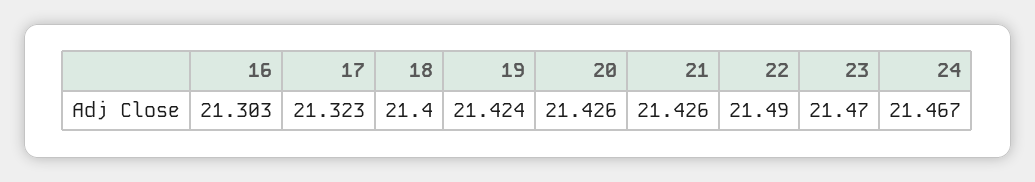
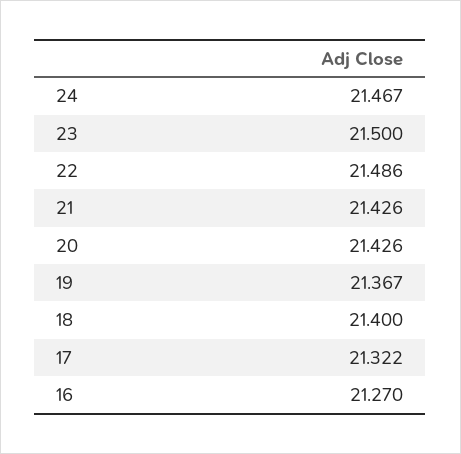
  {
-   "16": 21.303,
+   "16": 21.27,
-   "17": 21.323,
+   "17": 21.322,
    "18": 21.4,
-   "19": 21.424,
+   "19": 21.367,
    "20": 21.426,
    "21": 21.426,
-   "22": 21.49,
+   "22": 21.486,
-   "23": 21.47,
+   "23": 21.5,
    "24": 21.467
  }

